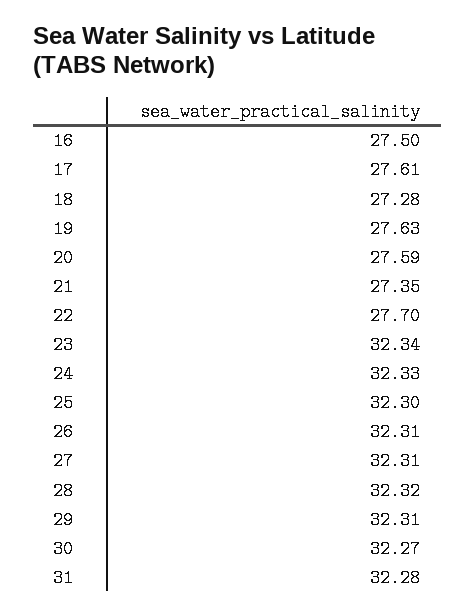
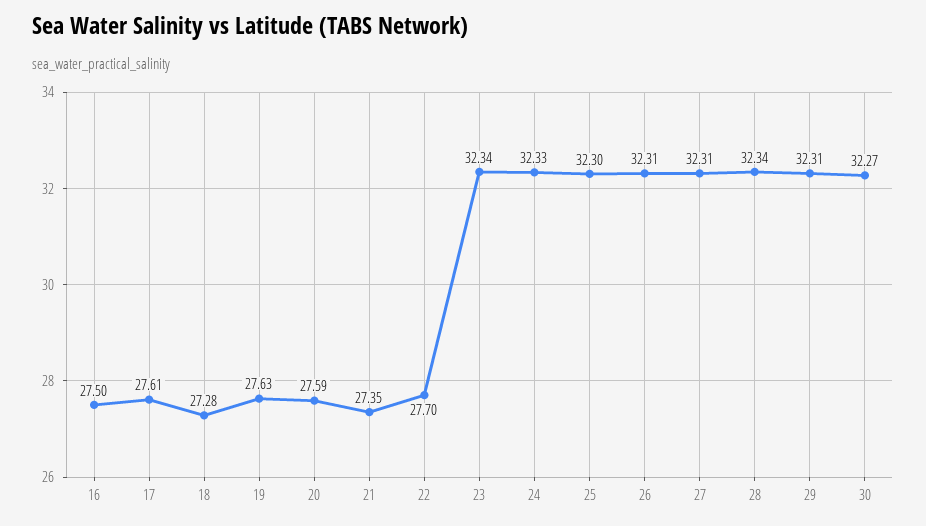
  {
    "16": 27.5,
    "17": 27.61,
    "18": 27.28,
    "19": 27.63,
    "20": 27.59,
    "21": 27.35,
    "22": 27.7,
    "23": 32.34,
    "24": 32.33,
    "25": 32.3,
    "26": 32.31,
    "27": 32.31,
-   "28": 32.32,
+   "28": 32.34,
    "29": 32.31,
-   "30": 32.27,
+   "30": 32.27
-   "31": 32.28
  }

